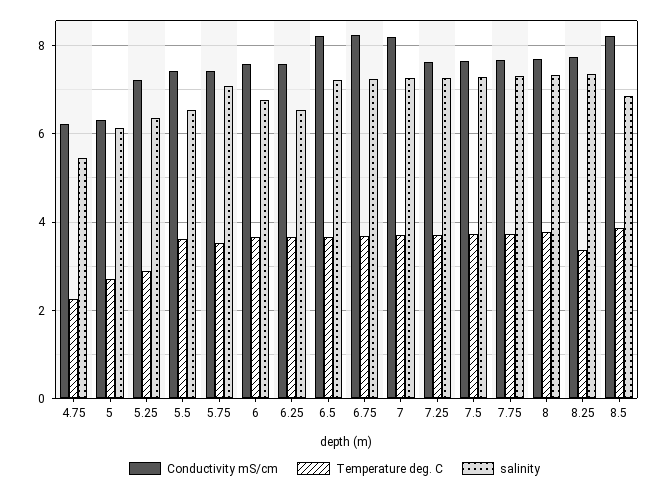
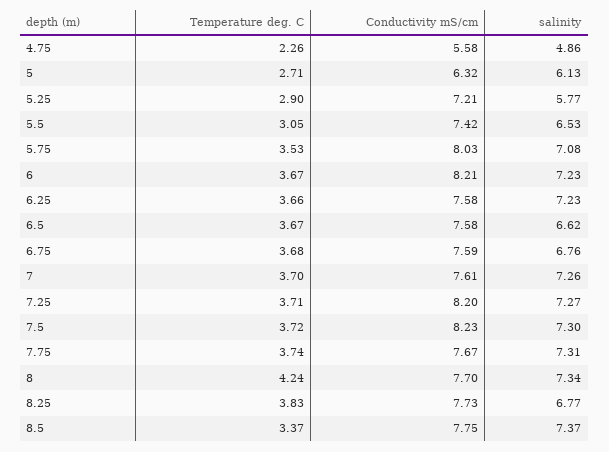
  {
    "Conductivity mS/cm": {
-     "4.75": 6.2,
+     "4.75": 5.58,
      "5": 6.32,
      "5.25": 7.21,
      "5.5": 7.42,
-     "5.75": 7.4,
+     "5.75": 8.03,
-     "6": 7.6,
+     "6": 8.21,
      "6.25": 7.58,
-     "6.5": 8.2,
+     "6.5": 7.58,
-     "6.75": 8.2,
+     "6.75": 7.59,
-     "7": 8.2,
+     "7": 7.61,
-     "7.25": 7.6,
+     "7.25": 8.2,
-     "7.5": 7.6,
+     "7.5": 8.23,
      "7.75": 7.67,
      "8": 7.7,
      "8.25": 7.73,
-     "8.5": 8.2
+     "8.5": 7.75
    },
    "Temperature deg. C": {
      "4.75": 2.26,
      "5": 2.71,
      "5.25": 2.9,
-     "5.5": 3.6,
+     "5.5": 3.05,
      "5.75": 3.53,
      "6": 3.67,
      "6.25": 3.66,
      "6.5": 3.67,
      "6.75": 3.68,
      "7": 3.7,
      "7.25": 3.71,
      "7.5": 3.72,
      "7.75": 3.74,
-     "8": 3.8,
+     "8": 4.24,
-     "8.25": 3.4,
+     "8.25": 3.83,
-     "8.5": 3.8
+     "8.5": 3.37
    },
    "salinity": {
-     "4.75": 5.4,
+     "4.75": 4.86,
      "5": 6.13,
-     "5.25": 6.4,
+     "5.25": 5.77,
      "5.5": 6.53,
      "5.75": 7.08,
-     "6": 6.8,
+     "6": 7.23,
-     "6.25": 6.6,
+     "6.25": 7.23,
-     "6.5": 7.2,
+     "6.5": 6.62,
-     "6.75": 7.2,
+     "6.75": 6.76,
      "7": 7.26,
      "7.25": 7.27,
      "7.5": 7.3,
      "7.75": 7.31,
      "8": 7.34,
-     "8.25": 7.4,
+     "8.25": 6.77,
-     "8.5": 6.8
+     "8.5": 7.37
    }
  }

